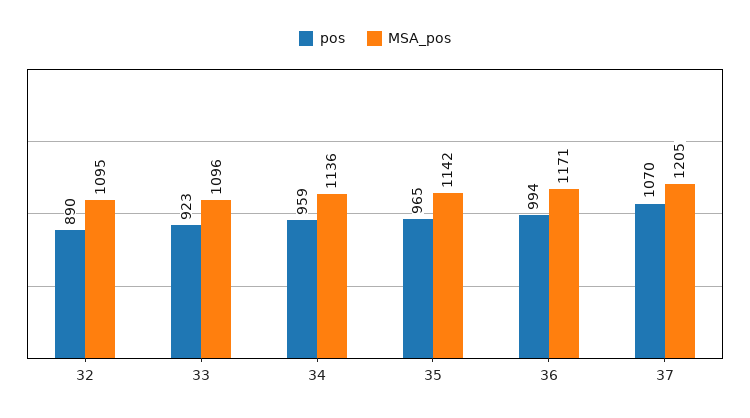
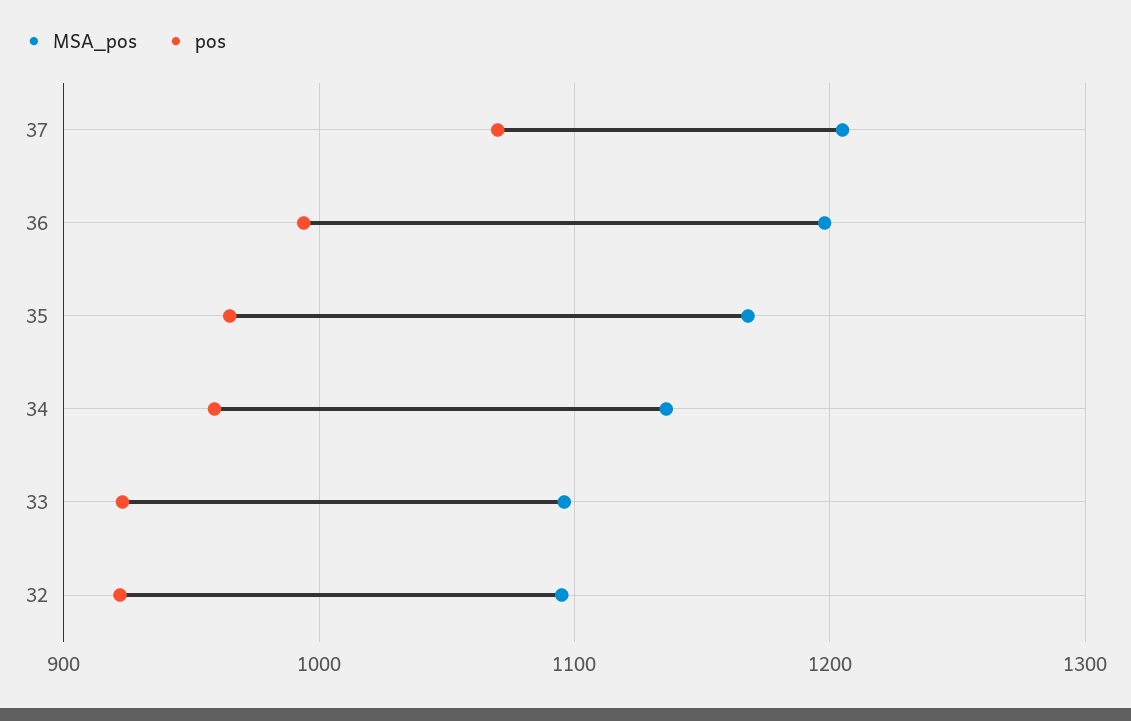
  {
    "pos": {
-     "32": 890,
+     "32": 920,
      "33": 923,
      "34": 959,
      "35": 965,
      "36": 994,
      "37": 1070
    },
    "MSA_pos": {
      "32": 1095,
      "33": 1096,
      "34": 1136,
-     "35": 1142,
+     "35": 1170,
-     "36": 1171,
+     "36": 1200,
      "37": 1205
    }
  }

